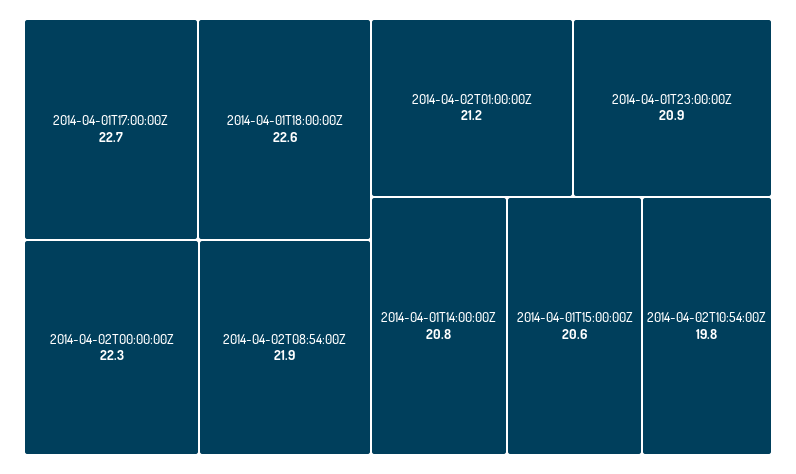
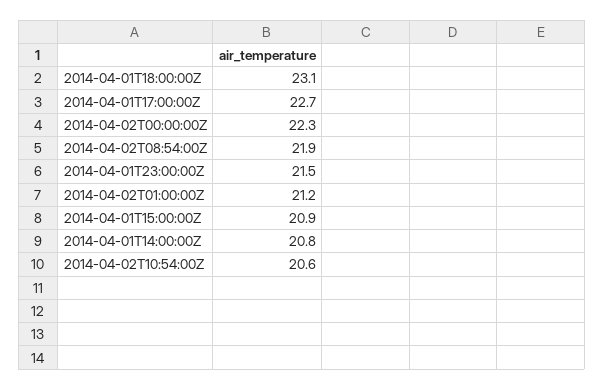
  {
    "2014-04-01T17:00:00Z": 22.7,
-   "2014-04-01T18:00:00Z": 22.6,
+   "2014-04-01T18:00:00Z": 23.1,
    "2014-04-02T00:00:00Z": 22.3,
    "2014-04-02T08:54:00Z": 21.9,
    "2014-04-02T01:00:00Z": 21.2,
-   "2014-04-01T23:00:00Z": 20.9,
+   "2014-04-01T23:00:00Z": 21.5,
    "2014-04-01T14:00:00Z": 20.8,
-   "2014-04-01T15:00:00Z": 20.6,
+   "2014-04-01T15:00:00Z": 20.9,
-   "2014-04-02T10:54:00Z": 19.8
+   "2014-04-02T10:54:00Z": 20.6
  }

